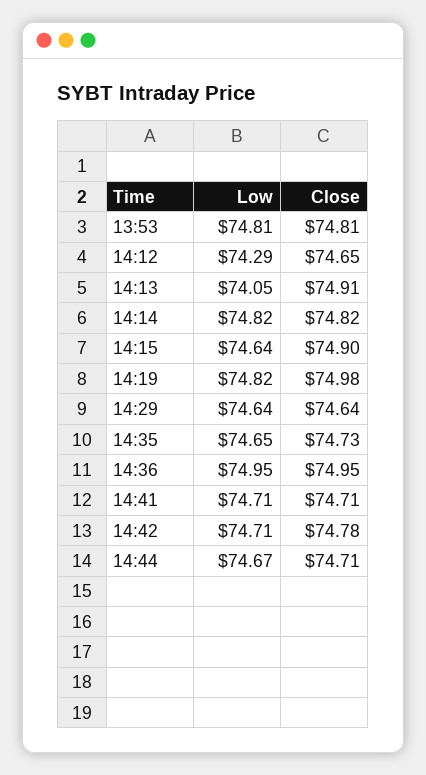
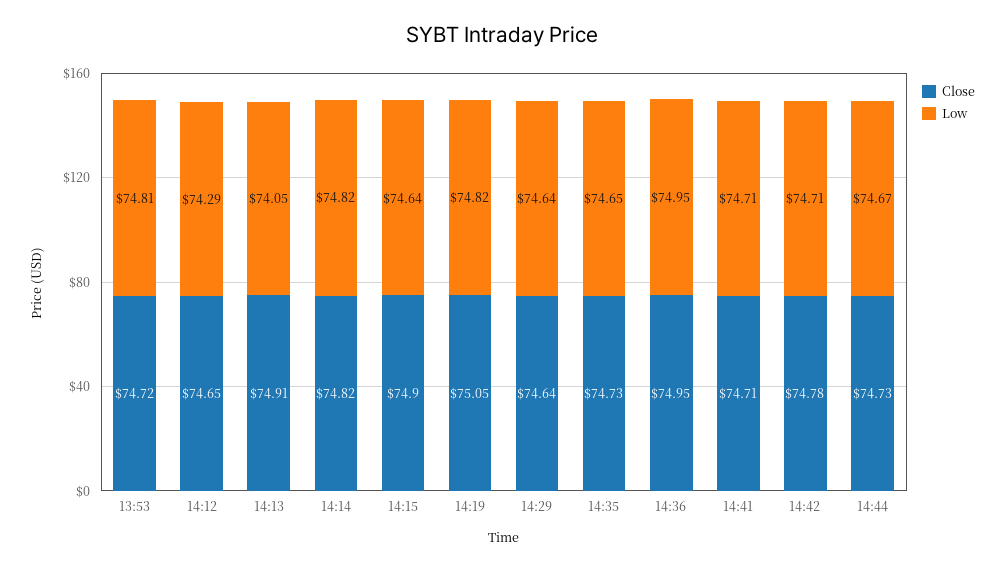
  {
    "Low": {
      "13:53": 74.81,
      "14:12": 74.29,
      "14:13": 74.05,
      "14:14": 74.82,
      "14:15": 74.64,
      "14:19": 74.82,
      "14:29": 74.64,
      "14:35": 74.65,
      "14:36": 74.95,
      "14:41": 74.71,
      "14:42": 74.71,
      "14:44": 74.67
    },
    "Close": {
-     "13:53": 74.81,
+     "13:53": 74.72,
      "14:12": 74.65,
      "14:13": 74.91,
      "14:14": 74.82,
      "14:15": 74.9,
-     "14:19": 74.98,
+     "14:19": 75.05,
      "14:29": 74.64,
      "14:35": 74.73,
      "14:36": 74.95,
      "14:41": 74.71,
      "14:42": 74.78,
-     "14:44": 74.71
+     "14:44": 74.73
    }
  }

